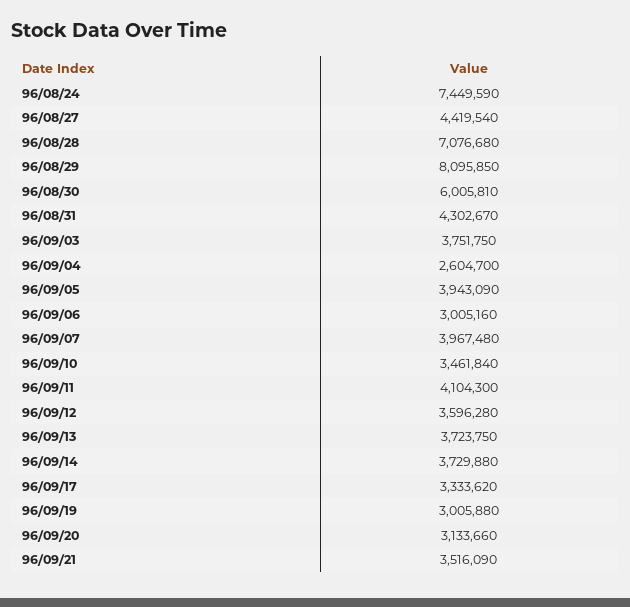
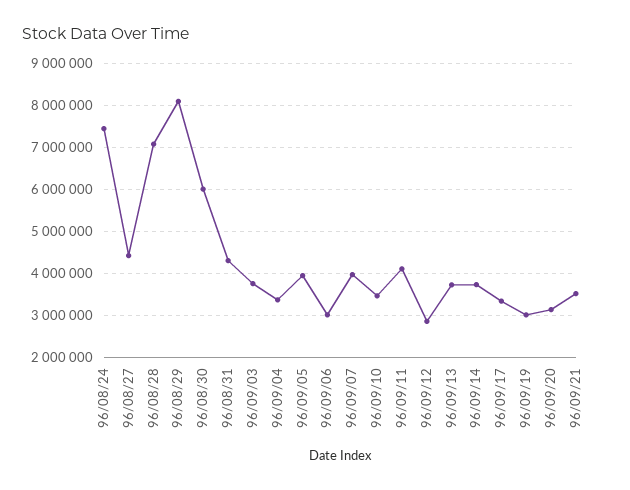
  {
    "96/08/24": 7449590,
    "96/08/27": 4419540,
    "96/08/28": 7076680,
    "96/08/29": 8095850,
    "96/08/30": 6005810,
    "96/08/31": 4302670,
    "96/09/03": 3751750,
-   "96/09/04": 2604700,
+   "96/09/04": 3400000,
    "96/09/05": 3943090,
    "96/09/06": 3005160,
    "96/09/07": 3967480,
    "96/09/10": 3461840,
    "96/09/11": 4104300,
-   "96/09/12": 3596280,
+   "96/09/12": 2800000,
    "96/09/13": 3723750,
    "96/09/14": 3729880,
    "96/09/17": 3333620,
    "96/09/19": 3005880,
    "96/09/20": 3133660,
    "96/09/21": 3516090
  }

